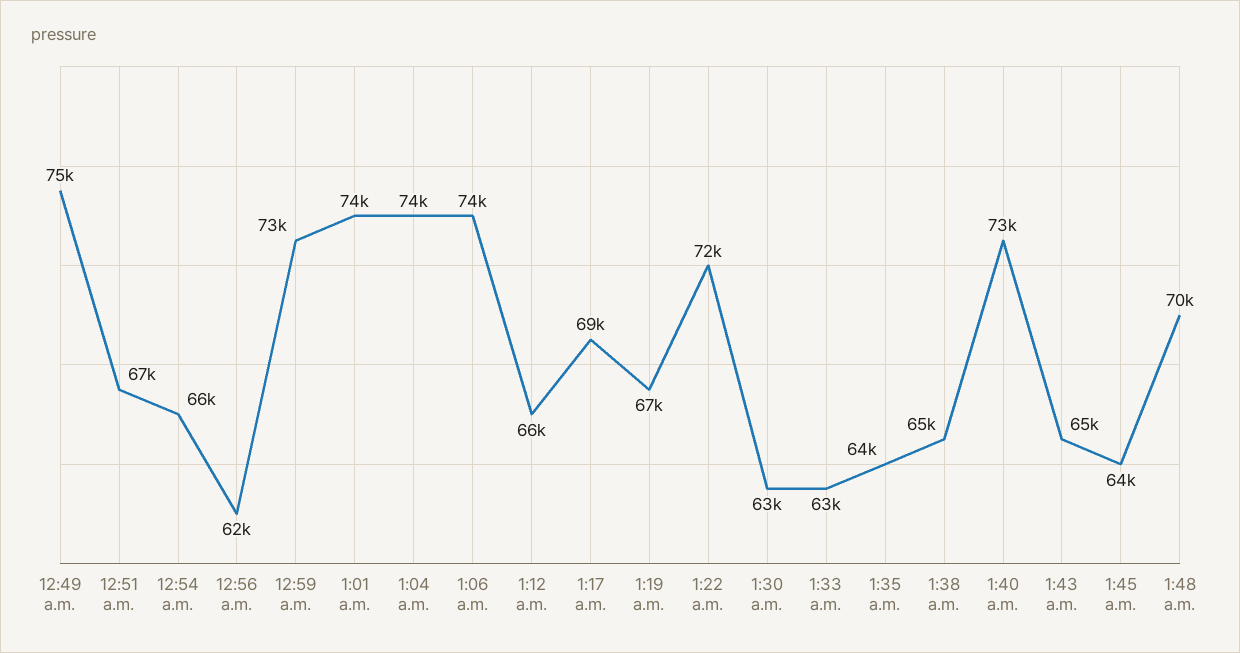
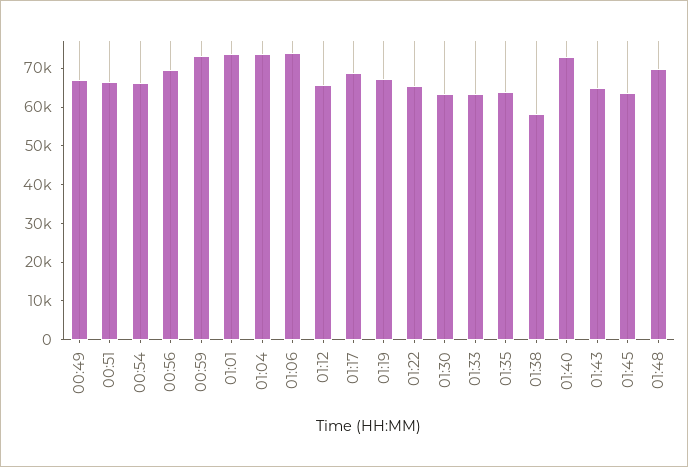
  {
-   "12:49 a.m.": 75000,
+   "12:49 a.m.": 67500,
    "12:51 a.m.": 67000,
    "12:54 a.m.": 66000,
-   "12:56 a.m.": 62000,
+   "12:56 a.m.": 70000,
    "12:59 a.m.": 73000,
    "1:01 a.m.": 74000,
    "1:04 a.m.": 74000,
    "1:06 a.m.": 74000,
    "1:12 a.m.": 66000,
    "1:17 a.m.": 69000,
    "1:19 a.m.": 67000,
-   "1:22 a.m.": 72000,
+   "1:22 a.m.": 65000,
    "1:30 a.m.": 63000,
    "1:33 a.m.": 63000,
    "1:35 a.m.": 64000,
-   "1:38 a.m.": 65000,
+   "1:38 a.m.": 57500,
    "1:40 a.m.": 73000,
    "1:43 a.m.": 65000,
    "1:45 a.m.": 64000,
    "1:48 a.m.": 70000
  }

